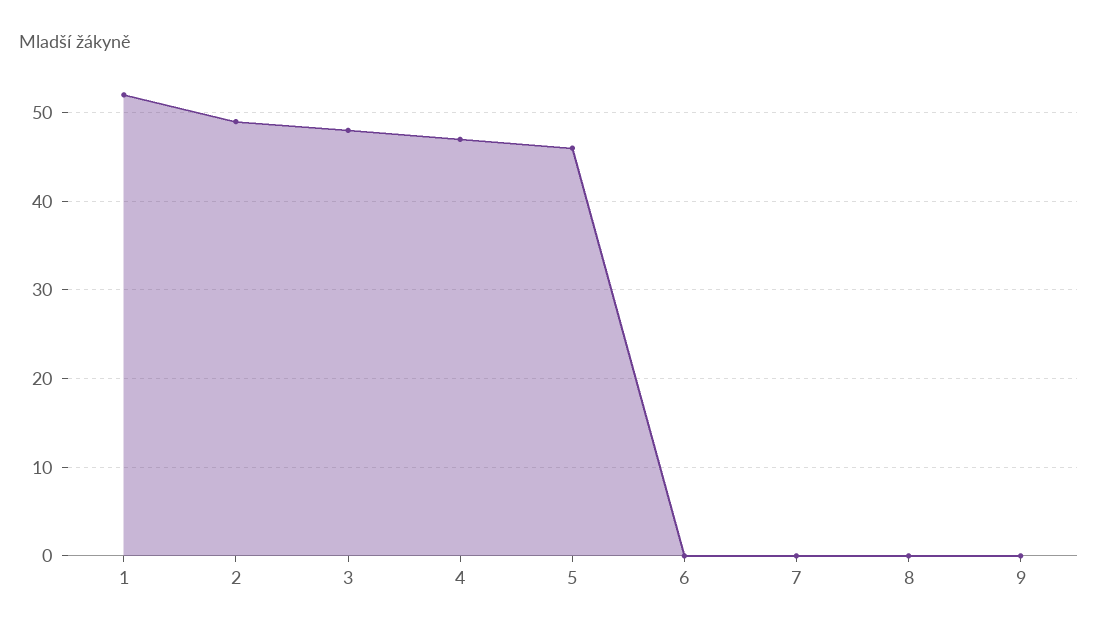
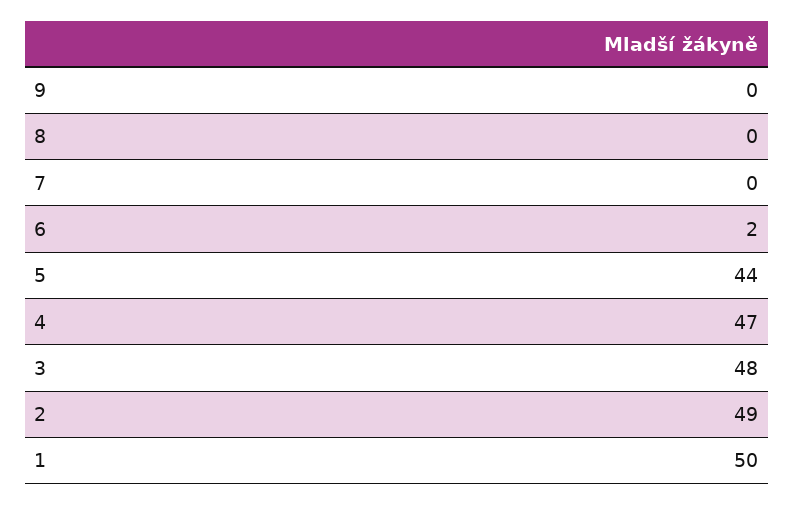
  {
-   "1": 52,
+   "1": 50,
    "2": 49,
    "3": 48,
    "4": 47,
-   "5": 46,
+   "5": 44,
-   "6": 0,
+   "6": 2,
    "7": 0,
    "8": 0,
    "9": 0
  }

